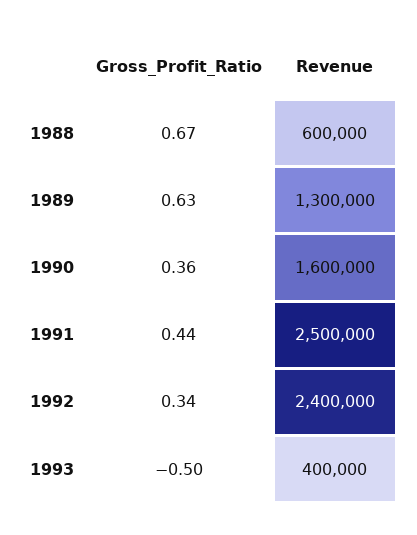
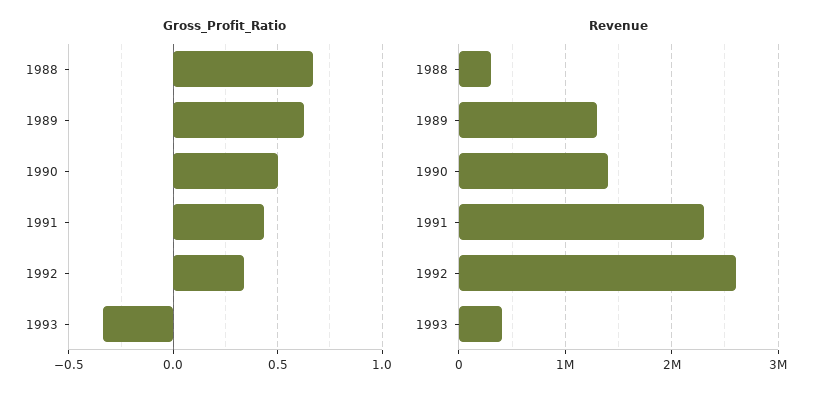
  {
    "Gross_Profit_Ratio": {
      "1988": 0.67,
      "1989": 0.63,
-     "1990": 0.36,
+     "1990": 0.5,
      "1991": 0.44,
      "1992": 0.34,
-     "1993": -0.5
+     "1993": -0.35
    },
    "Revenue": {
-     "1988": 600000,
+     "1988": 300000,
      "1989": 1300000,
-     "1990": 1600000,
+     "1990": 1400000,
-     "1991": 2500000,
+     "1991": 2300000,
-     "1992": 2400000,
+     "1992": 2600000,
      "1993": 400000
    }
  }

